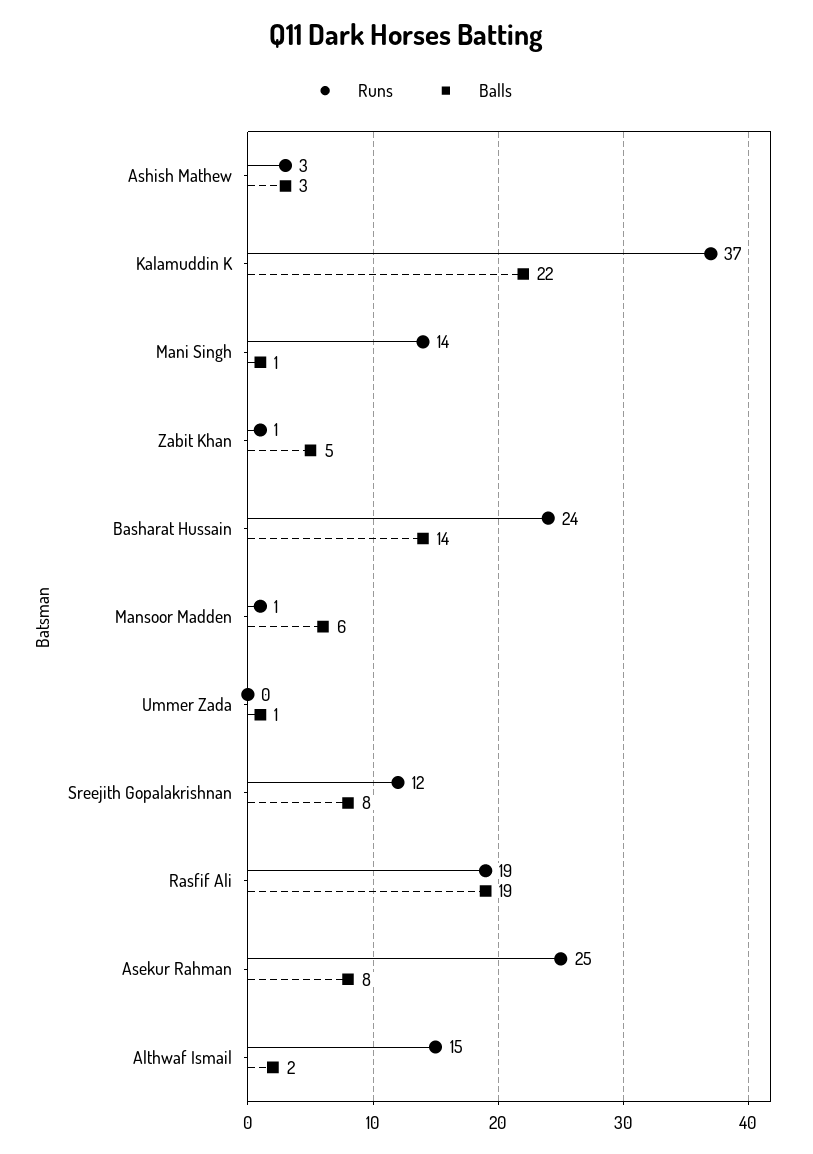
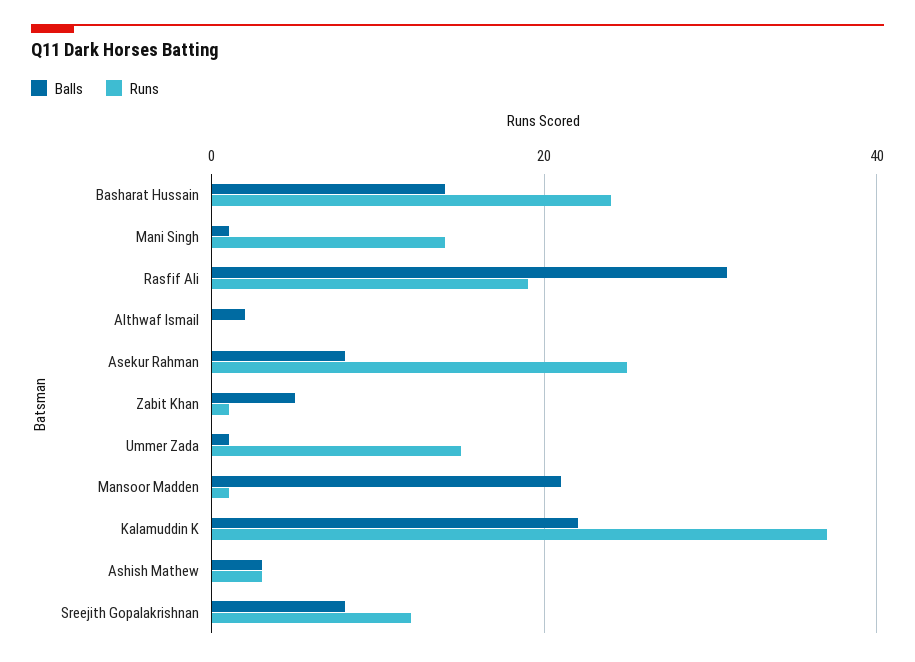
  {
    "Runs": {
      "Ashish Mathew": 3,
      "Kalamuddin K": 37,
      "Mani Singh": 14,
      "Zabit Khan": 1,
      "Basharat Hussain": 24,
      "Mansoor Madden": 1,
-     "Ummer Zada": 0,
+     "Ummer Zada": 15,
      "Sreejith Gopalakrishnan": 12,
      "Rasfif Ali": 19,
      "Asekur Rahman": 25,
-     "Althwaf Ismail": 15
+     "Althwaf Ismail": 0
    },
    "Balls": {
      "Ashish Mathew": 3,
      "Kalamuddin K": 22,
      "Mani Singh": 1,
      "Zabit Khan": 5,
      "Basharat Hussain": 14,
-     "Mansoor Madden": 6,
+     "Mansoor Madden": 20,
      "Ummer Zada": 1,
      "Sreejith Gopalakrishnan": 8,
-     "Rasfif Ali": 19,
+     "Rasfif Ali": 30,
      "Asekur Rahman": 8,
      "Althwaf Ismail": 2
    }
  }

